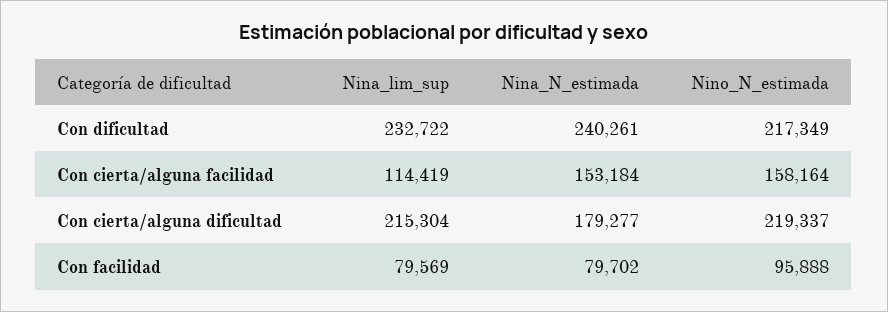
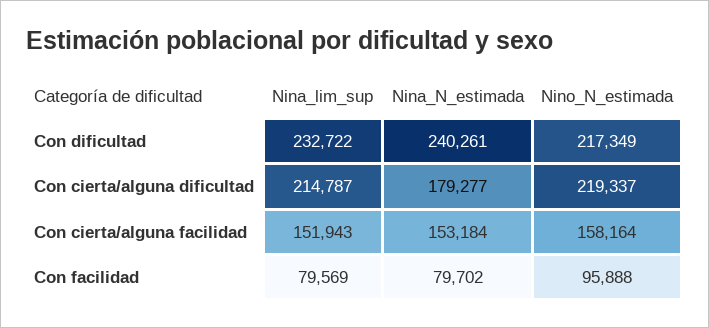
  {
    "Nina_lim_sup": {
      "Con dificultad": 232722,
-     "Con cierta/alguna facilidad": 114419,
+     "Con cierta/alguna facilidad": 151943,
-     "Con cierta/alguna dificultad": 215304,
+     "Con cierta/alguna dificultad": 214787,
      "Con facilidad": 79569
    },
    "Nina_N_estimada": {
      "Con dificultad": 240261,
      "Con cierta/alguna facilidad": 153184,
      "Con cierta/alguna dificultad": 179277,
      "Con facilidad": 79702
    },
    "Nino_N_estimada": {
      "Con dificultad": 217349,
      "Con cierta/alguna facilidad": 158164,
      "Con cierta/alguna dificultad": 219337,
      "Con facilidad": 95888
    }
  }

